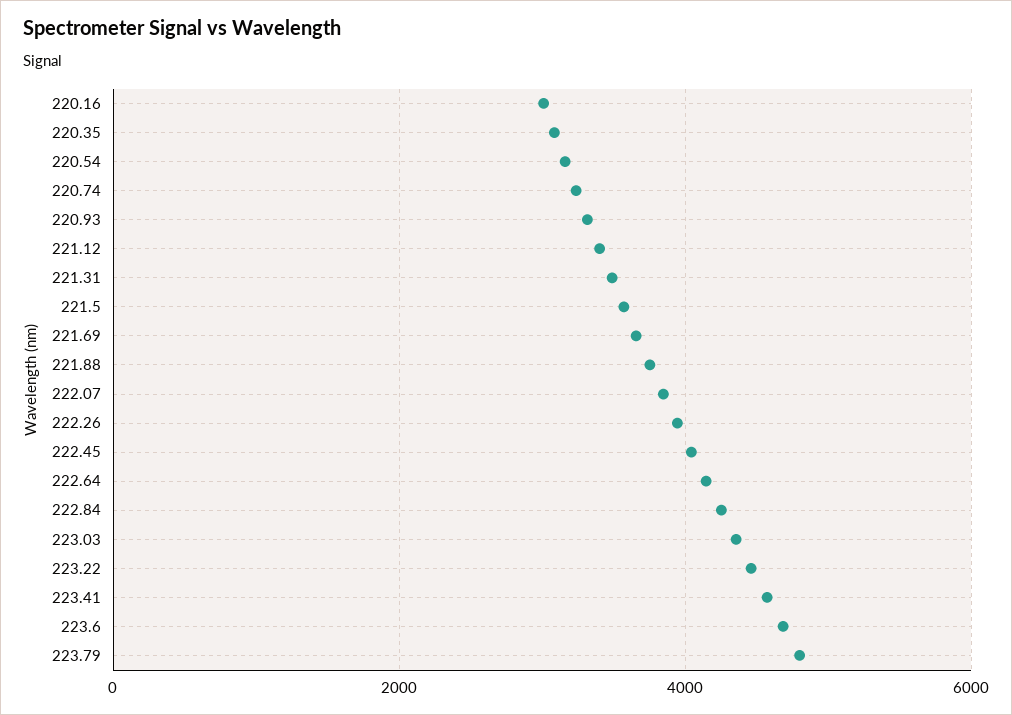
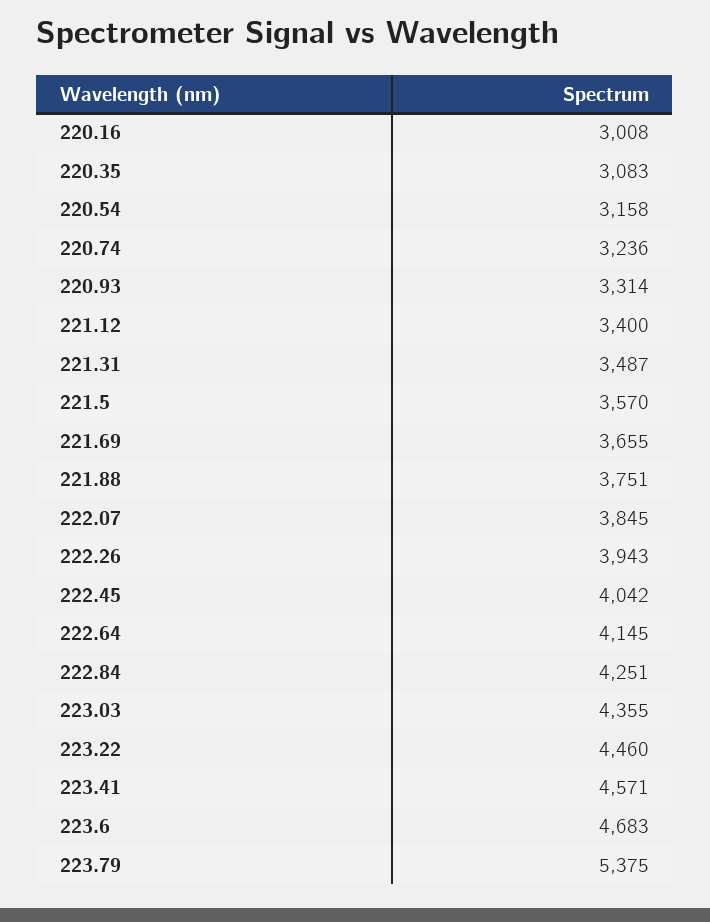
  {
    "220.16": 3008,
    "220.35": 3083,
    "220.54": 3158,
    "220.74": 3236,
    "220.93": 3314,
    "221.12": 3400,
    "221.31": 3487,
    "221.5": 3570,
    "221.69": 3655,
    "221.88": 3751,
    "222.07": 3845,
    "222.26": 3943,
    "222.45": 4042,
    "222.64": 4145,
    "222.84": 4251,
    "223.03": 4355,
    "223.22": 4460,
    "223.41": 4571,
    "223.6": 4683,
-   "223.79": 4800
+   "223.79": 5375
  }

